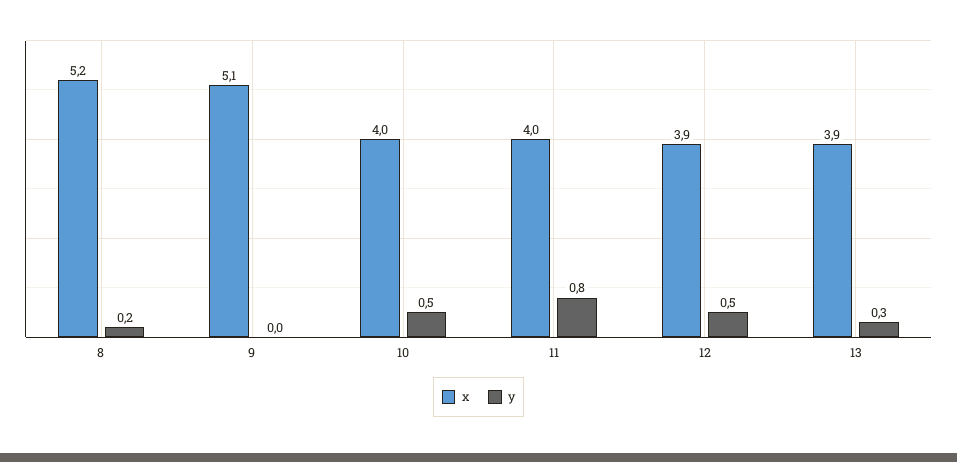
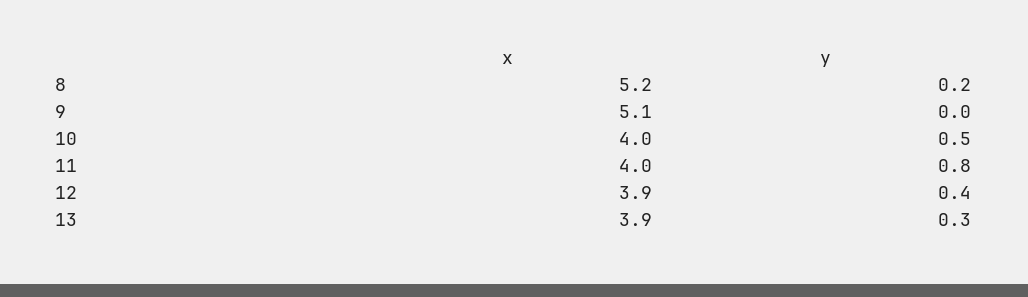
  {
    "x": {
      "8": 5.2,
      "9": 5.1,
      "10": 4,
      "11": 4,
      "12": 3.9,
      "13": 3.9
    },
    "y": {
      "8": 0.2,
      "9": 0,
      "10": 0.5,
      "11": 0.8,
-     "12": 0.5,
+     "12": 0.4,
      "13": 0.3
    }
  }

